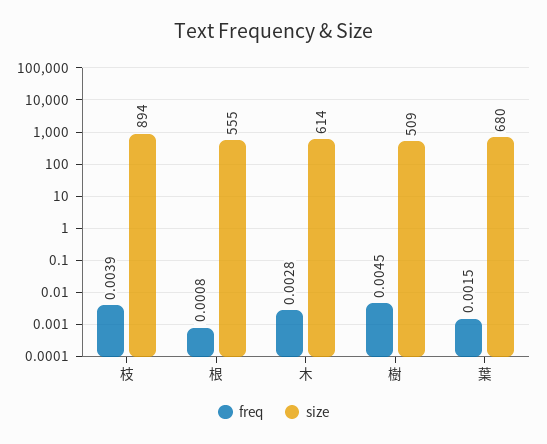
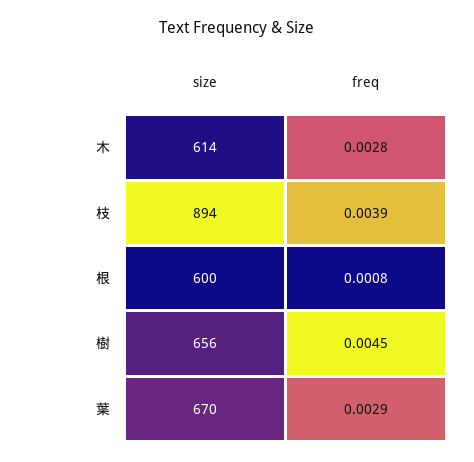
  {
    "freq": {
      "枝": 0.0039,
      "根": 0.0008,
      "木": 0.0028,
      "樹": 0.0045,
-     "葉": 0.0015
+     "葉": 0.0029
    },
    "size": {
      "枝": 894,
-     "根": 555,
+     "根": 600,
      "木": 614,
-     "樹": 509,
+     "樹": 656,
-     "葉": 680
+     "葉": 670
    }
  }

